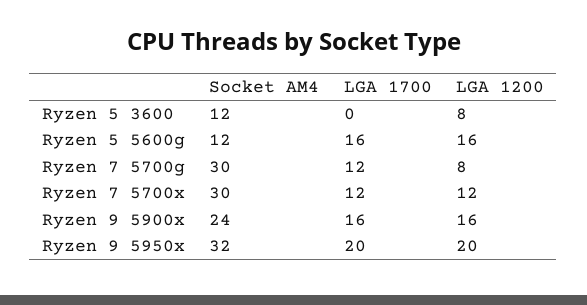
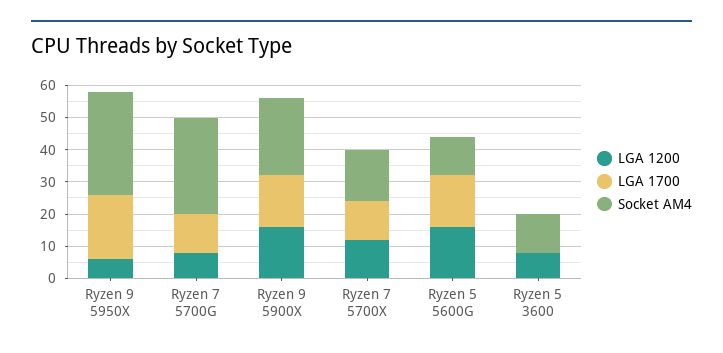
  {
    "Socket AM4": {
      "Ryzen 5 3600": 12,
      "Ryzen 5 5600g": 12,
      "Ryzen 7 5700g": 30,
-     "Ryzen 7 5700x": 30,
+     "Ryzen 7 5700x": 15,
      "Ryzen 9 5900x": 24,
      "Ryzen 9 5950x": 32
    },
    "LGA 1700": {
      "Ryzen 5 3600": 0,
      "Ryzen 5 5600g": 16,
      "Ryzen 7 5700g": 12,
      "Ryzen 7 5700x": 12,
      "Ryzen 9 5900x": 16,
      "Ryzen 9 5950x": 20
    },
    "LGA 1200": {
      "Ryzen 5 3600": 8,
      "Ryzen 5 5600g": 16,
      "Ryzen 7 5700g": 8,
      "Ryzen 7 5700x": 12,
      "Ryzen 9 5900x": 16,
-     "Ryzen 9 5950x": 20
+     "Ryzen 9 5950x": 5
    }
  }

